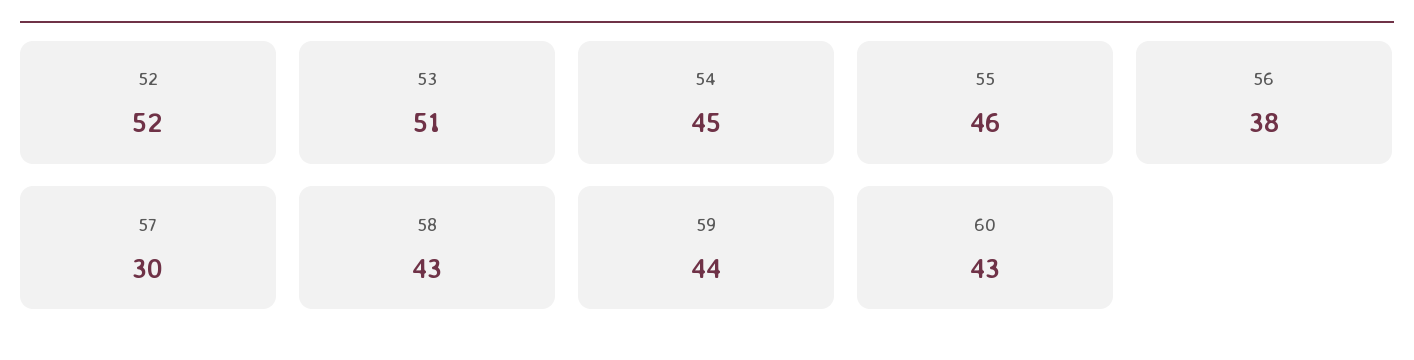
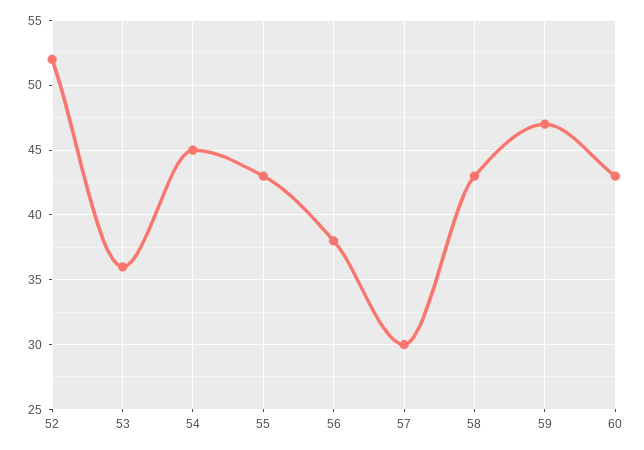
  {
    "52": 52,
-   "53": 51,
+   "53": 36,
    "54": 45,
-   "55": 46,
+   "55": 43,
    "56": 38,
    "57": 30,
    "58": 43,
-   "59": 44,
+   "59": 47,
    "60": 43
  }

